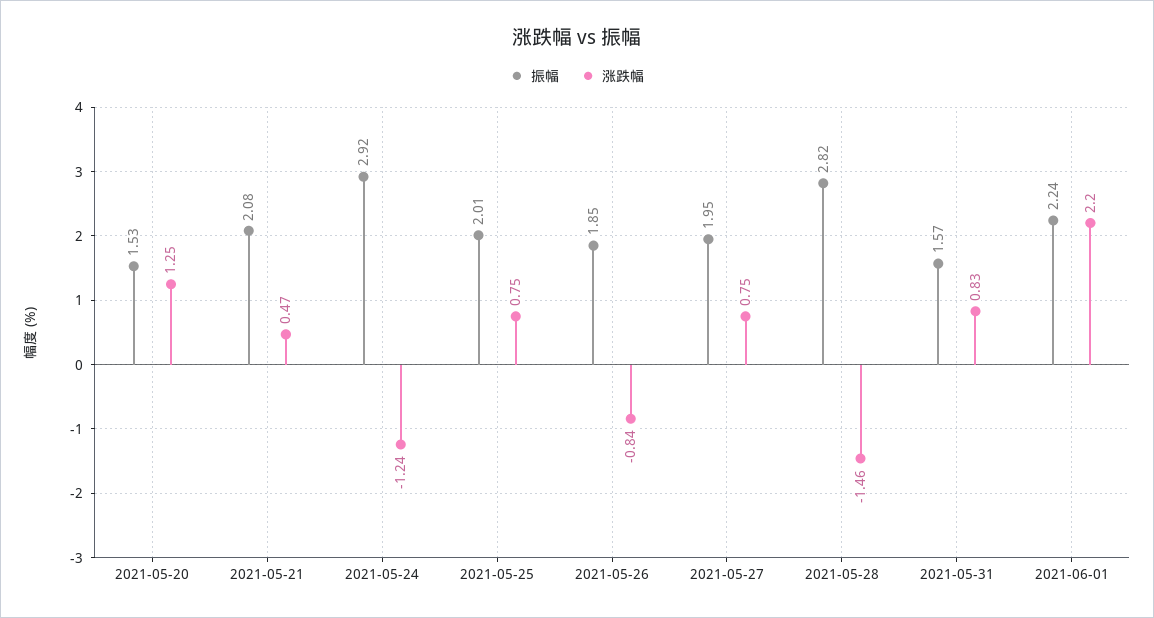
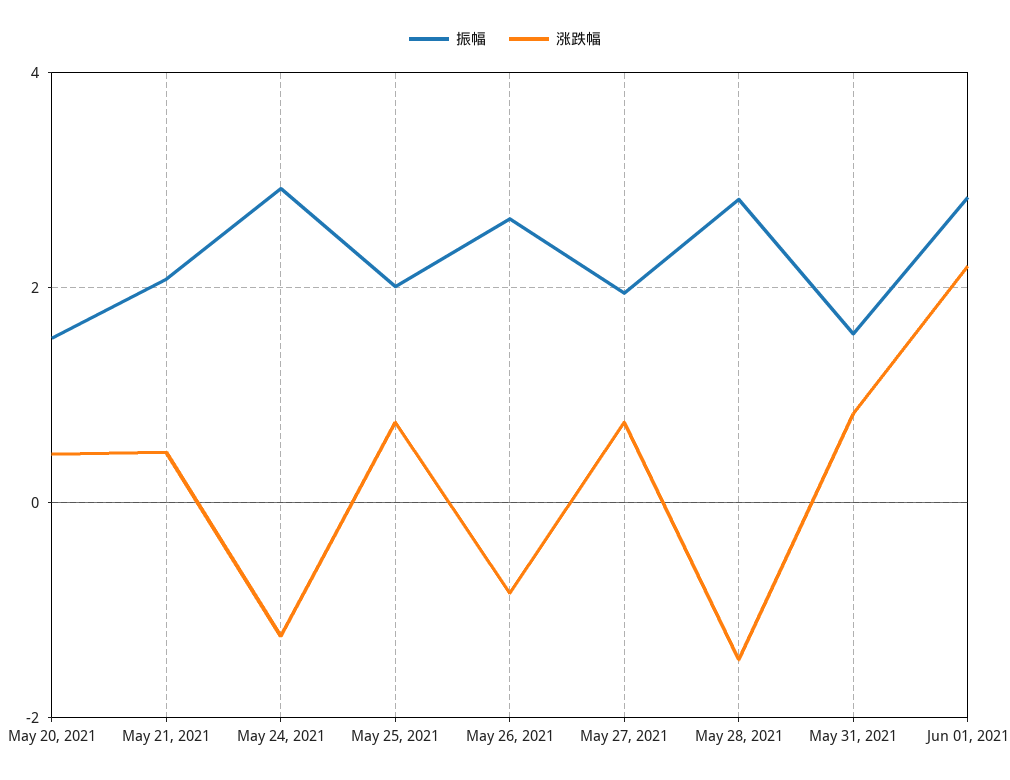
  {
    "振幅": {
      "2021-05-20": 1.53,
      "2021-05-21": 2.08,
      "2021-05-24": 2.92,
      "2021-05-25": 2.01,
-     "2021-05-26": 1.85,
+     "2021-05-26": 2.6,
      "2021-05-27": 1.95,
      "2021-05-28": 2.82,
      "2021-05-31": 1.57,
-     "2021-06-01": 2.24
+     "2021-06-01": 2.8
    },
    "涨跌幅": {
-     "2021-05-20": 1.25,
+     "2021-05-20": 0.4,
      "2021-05-21": 0.47,
      "2021-05-24": -1.24,
      "2021-05-25": 0.75,
      "2021-05-26": -0.84,
      "2021-05-27": 0.75,
      "2021-05-28": -1.46,
      "2021-05-31": 0.83,
      "2021-06-01": 2.2
    }
  }

